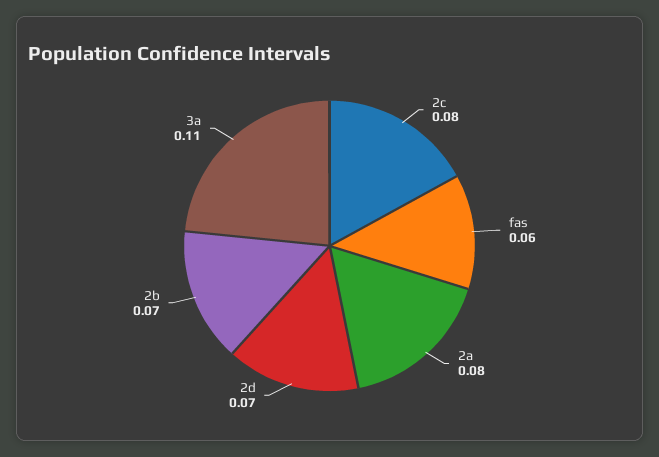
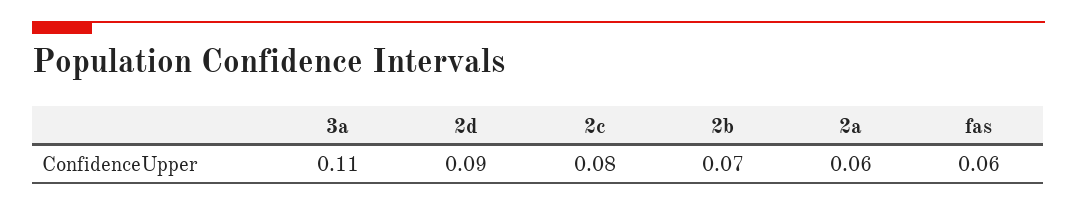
  {
    "2c": 0.08,
    "fas": 0.06,
-   "2a": 0.08,
+   "2a": 0.06,
-   "2d": 0.07,
+   "2d": 0.09,
    "2b": 0.07,
    "3a": 0.11
  }

